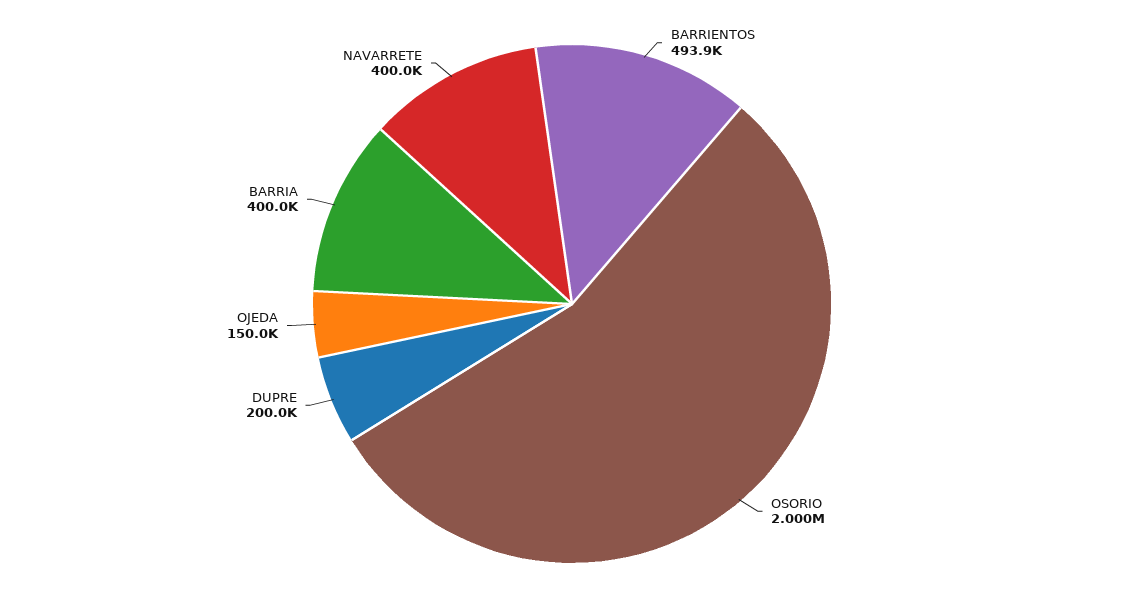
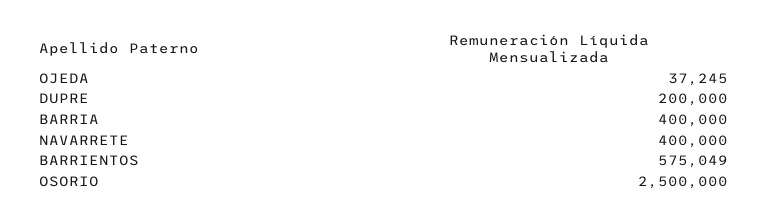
  {
-   "BARRIENTOS": 493900,
+   "BARRIENTOS": 575049,
-   "OSORIO": 2000000,
+   "OSORIO": 2500000,
    "DUPRE": 200000,
-   "OJEDA": 150000,
+   "OJEDA": 37245,
    "BARRIA": 400000,
    "NAVARRETE": 400000
  }

